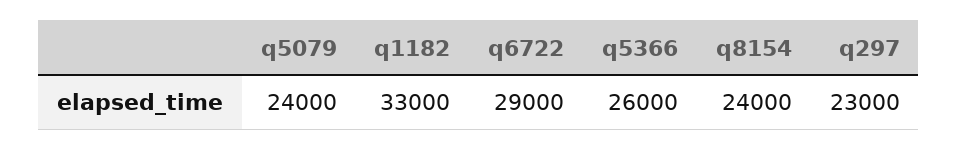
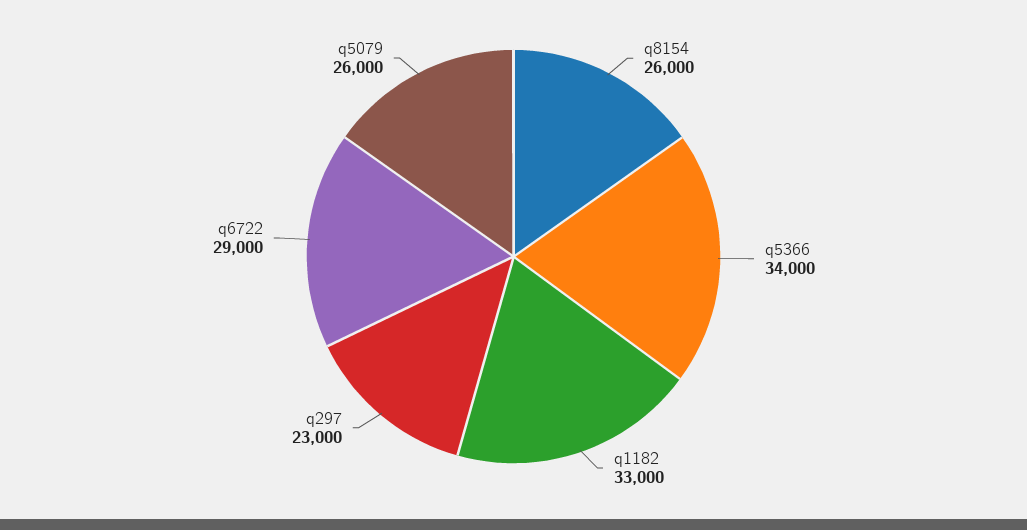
  {
-   "q5079": 24000,
+   "q5079": 26000,
    "q1182": 33000,
    "q6722": 29000,
-   "q5366": 26000,
+   "q5366": 34000,
-   "q8154": 24000,
+   "q8154": 26000,
    "q297": 23000
  }

